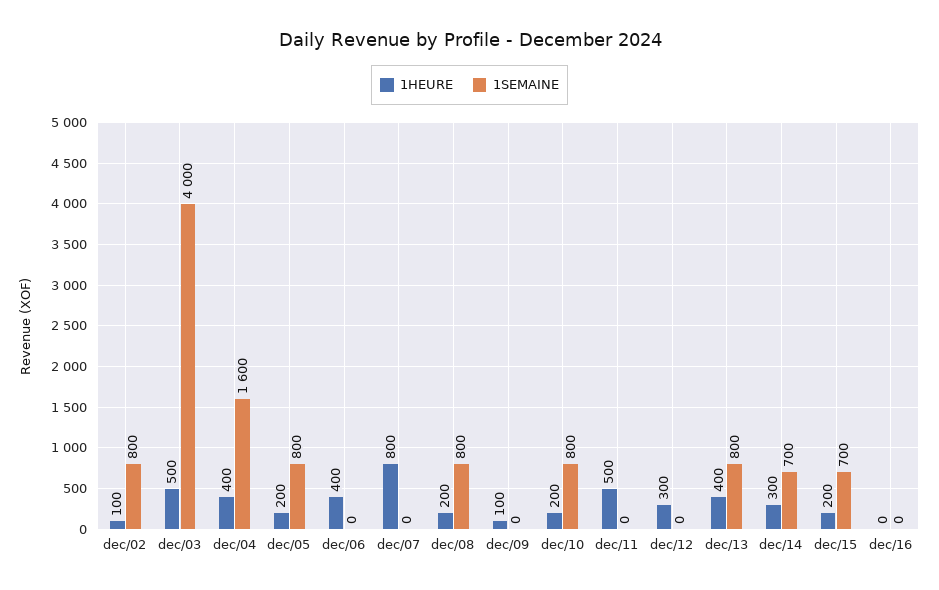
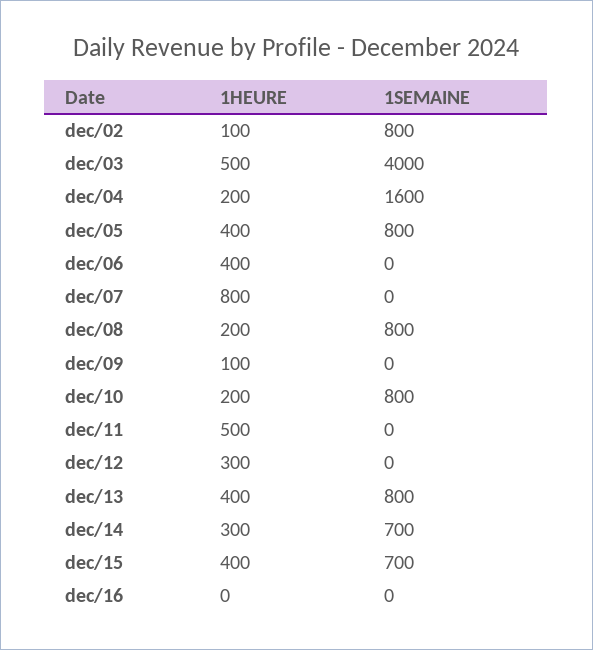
  {
    "1HEURE": {
      "dec/02": 100,
      "dec/03": 500,
-     "dec/04": 400,
+     "dec/04": 200,
-     "dec/05": 200,
+     "dec/05": 400,
      "dec/06": 400,
      "dec/07": 800,
      "dec/08": 200,
      "dec/09": 100,
      "dec/10": 200,
      "dec/11": 500,
      "dec/12": 300,
      "dec/13": 400,
      "dec/14": 300,
-     "dec/15": 200,
+     "dec/15": 400,
      "dec/16": 0
    },
    "1SEMAINE": {
      "dec/02": 800,
      "dec/03": 4000,
      "dec/04": 1600,
      "dec/05": 800,
      "dec/06": 0,
      "dec/07": 0,
      "dec/08": 800,
      "dec/09": 0,
      "dec/10": 800,
      "dec/11": 0,
      "dec/12": 0,
      "dec/13": 800,
      "dec/14": 700,
      "dec/15": 700,
      "dec/16": 0
    }
  }

